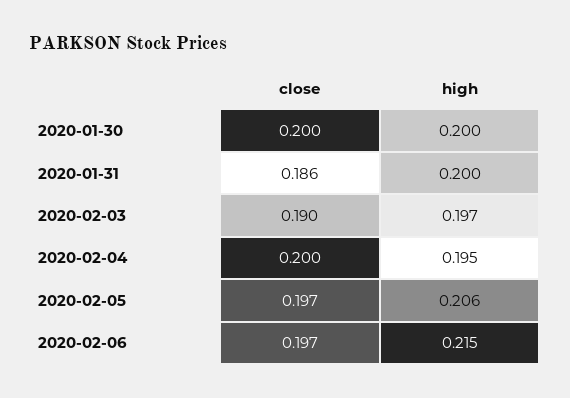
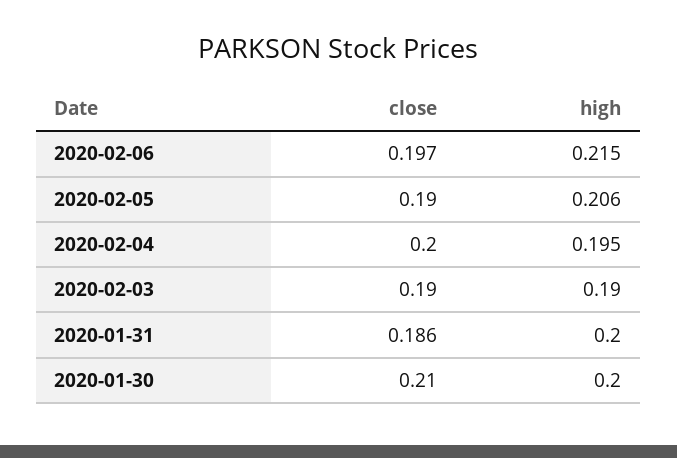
  {
    "close": {
-     "2020-01-30": 0.2,
+     "2020-01-30": 0.21,
      "2020-01-31": 0.186,
      "2020-02-03": 0.19,
      "2020-02-04": 0.2,
-     "2020-02-05": 0.197,
+     "2020-02-05": 0.19,
      "2020-02-06": 0.197
    },
    "high": {
      "2020-01-30": 0.2,
      "2020-01-31": 0.2,
-     "2020-02-03": 0.197,
+     "2020-02-03": 0.19,
      "2020-02-04": 0.195,
      "2020-02-05": 0.206,
      "2020-02-06": 0.215
    }
  }

